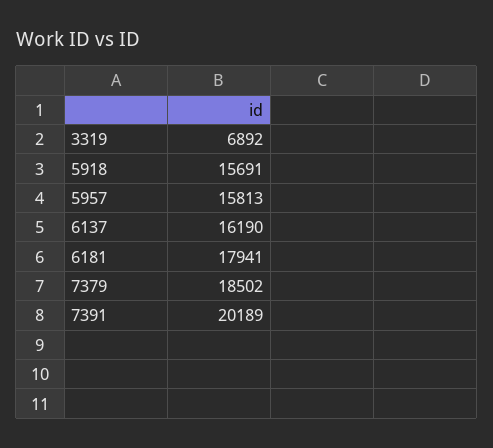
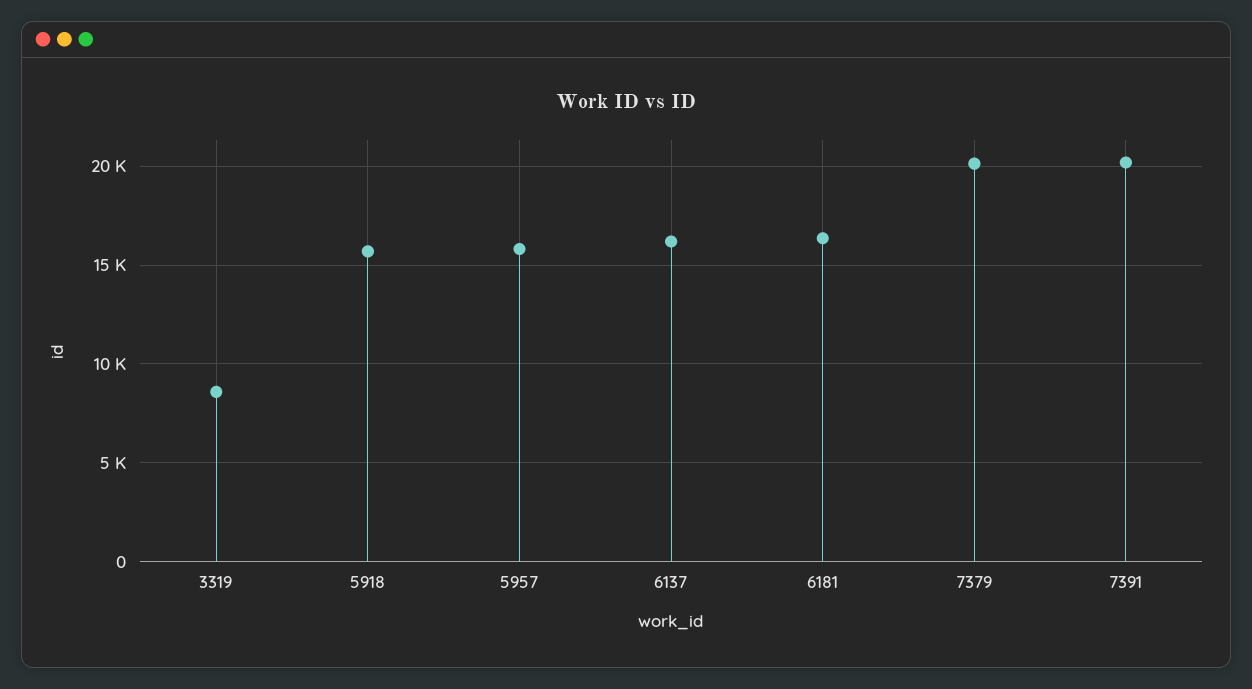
  {
-   "3319": 6892,
+   "3319": 8500,
    "5918": 15691,
    "5957": 15813,
    "6137": 16190,
-   "6181": 17941,
+   "6181": 16500,
-   "7379": 18502,
+   "7379": 20000,
    "7391": 20189
  }

